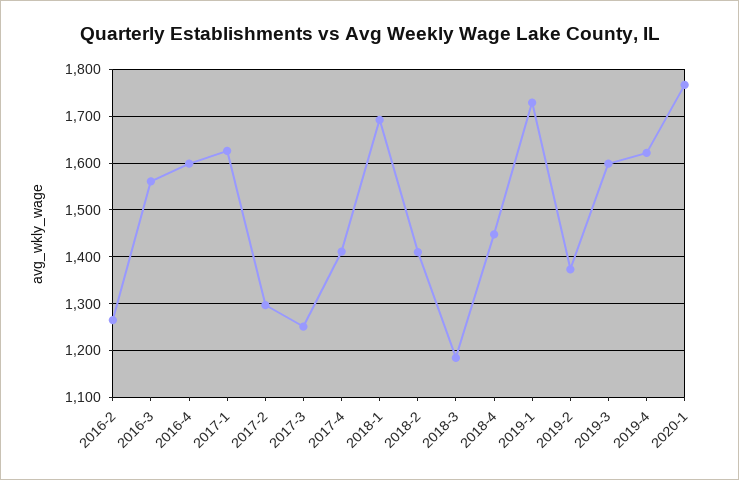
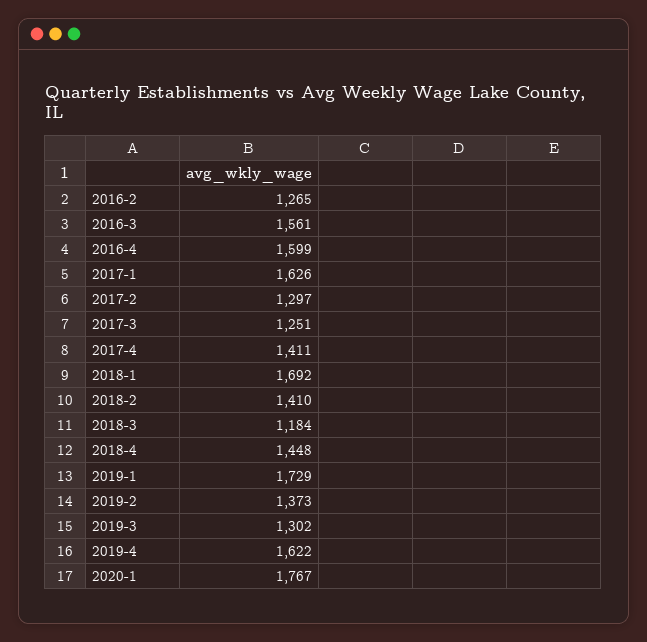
  {
    "2016-2": 1265,
    "2016-3": 1561,
    "2016-4": 1599,
    "2017-1": 1626,
    "2017-2": 1297,
    "2017-3": 1251,
    "2017-4": 1411,
    "2018-1": 1692,
    "2018-2": 1410,
    "2018-3": 1184,
    "2018-4": 1448,
    "2019-1": 1729,
    "2019-2": 1373,
-   "2019-3": 1600,
+   "2019-3": 1302,
    "2019-4": 1622,
    "2020-1": 1767
  }

